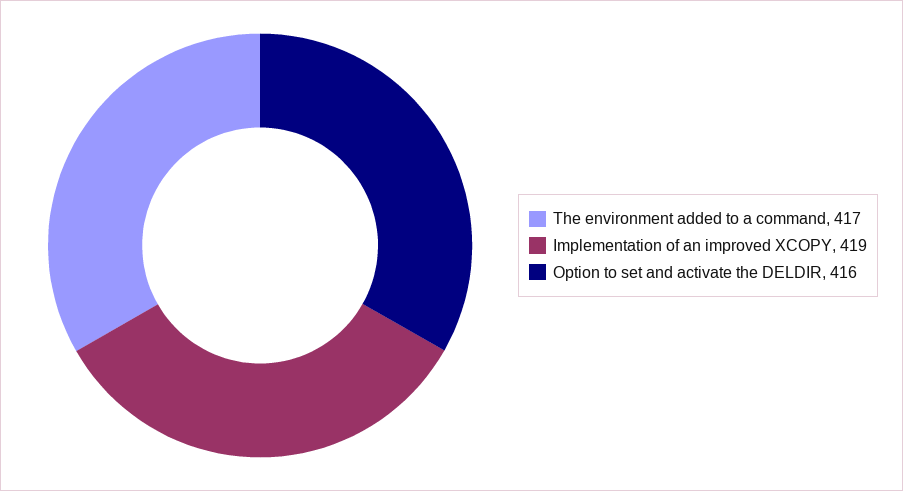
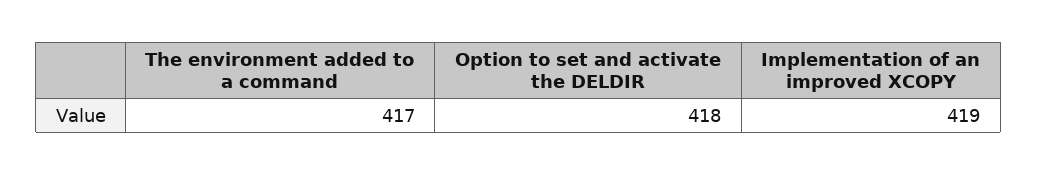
  {
    "The environment added to a command": 417,
    "Implementation of an improved XCOPY": 419,
-   "Option to set and activate the DELDIR": 416
+   "Option to set and activate the DELDIR": 418
  }

